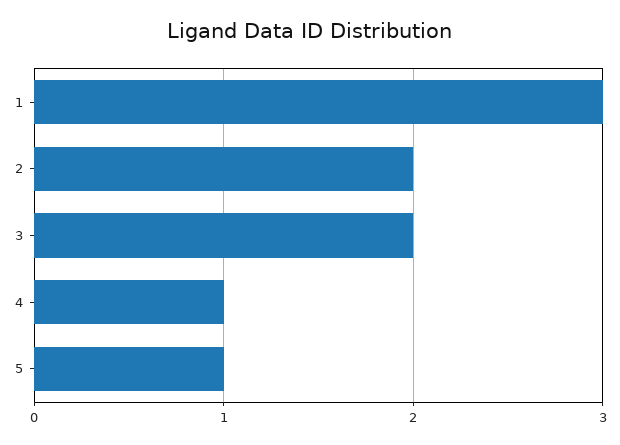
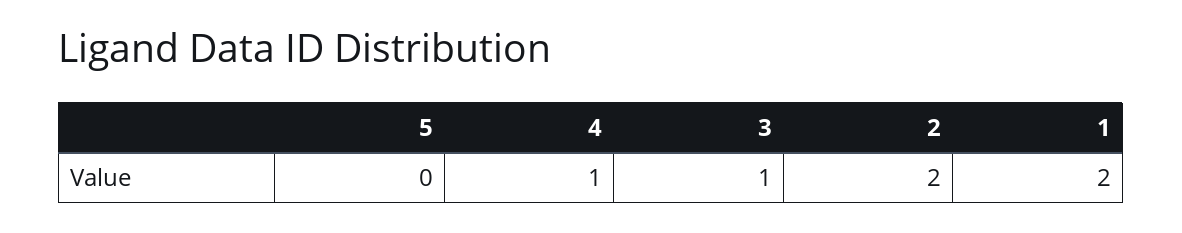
  {
-   "1": 3,
+   "1": 2,
    "2": 2,
-   "3": 2,
+   "3": 1,
    "4": 1,
-   "5": 1
+   "5": 0
  }

